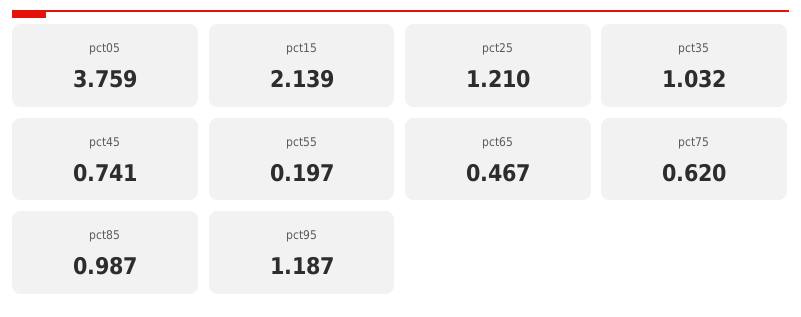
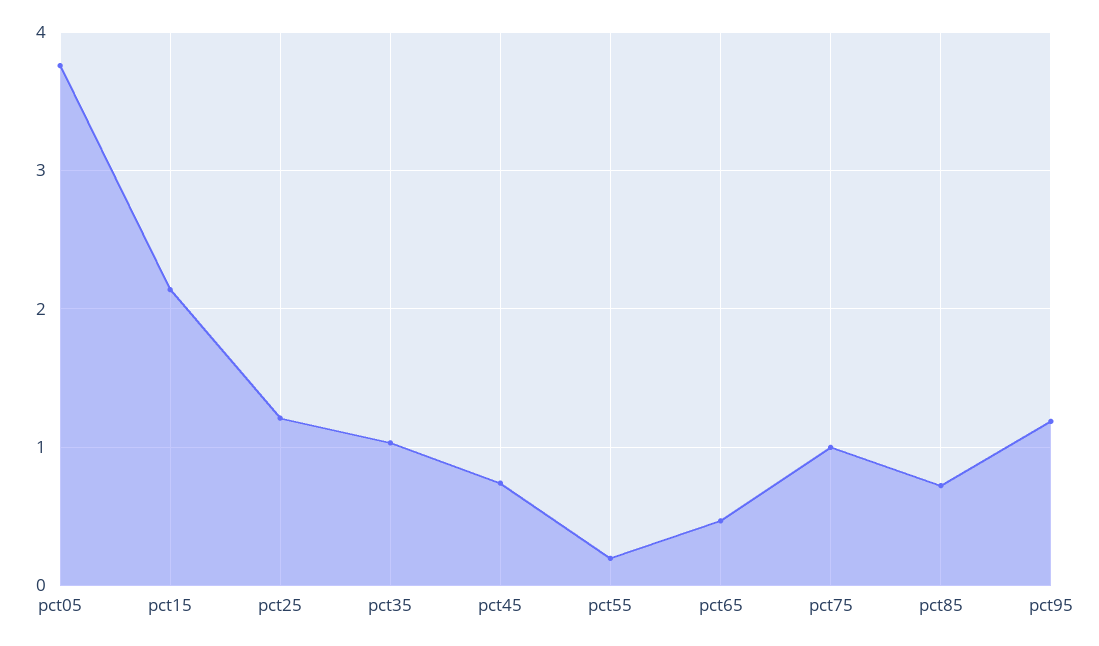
  {
    "pct05": 3.759,
    "pct15": 2.139,
    "pct25": 1.21,
    "pct35": 1.032,
    "pct45": 0.741,
    "pct55": 0.197,
    "pct65": 0.467,
-   "pct75": 0.62,
+   "pct75": 1,
-   "pct85": 0.987,
+   "pct85": 0.7,
    "pct95": 1.187
  }

